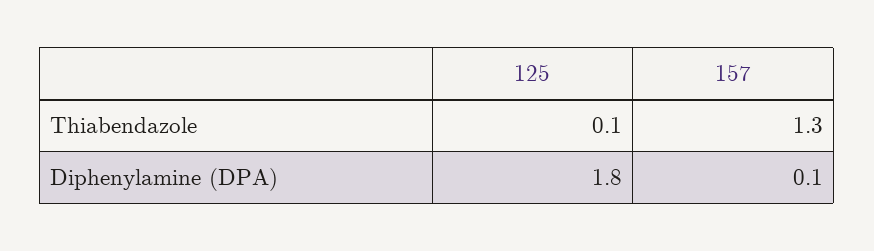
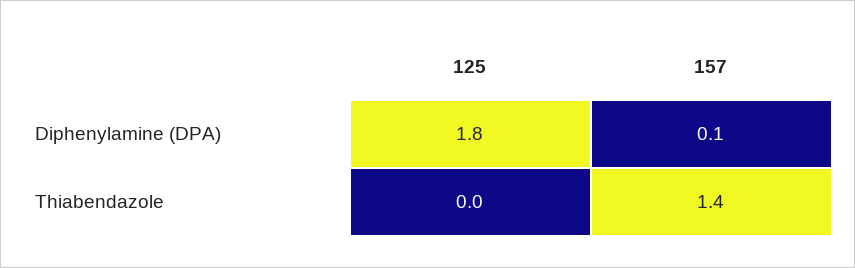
  {
    "125": {
-     "Thiabendazole": 0.1,
+     "Thiabendazole": 0,
      "Diphenylamine (DPA)": 1.8
    },
    "157": {
-     "Thiabendazole": 1.3,
+     "Thiabendazole": 1.4,
      "Diphenylamine (DPA)": 0.1
    }
  }

